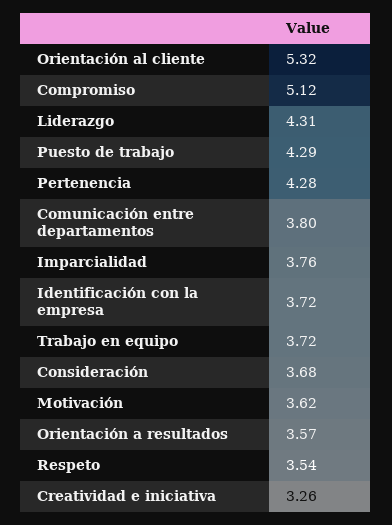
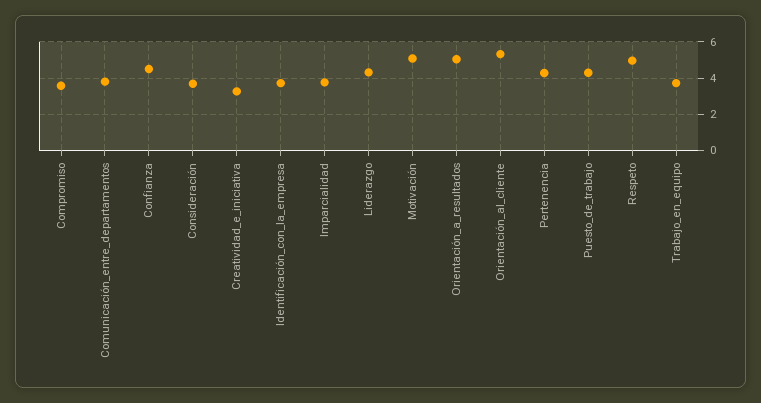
  {
    "Orientación al cliente": 5.32,
-   "Compromiso": 5.12,
+   "Compromiso": 3.5,
    "Liderazgo": 4.31,
    "Puesto de trabajo": 4.29,
    "Pertenencia": 4.28,
    "Comunicación entre departamentos": 3.8,
    "Imparcialidad": 3.76,
    "Identificación con la empresa": 3.72,
    "Trabajo en equipo": 3.72,
    "Consideración": 3.68,
-   "Motivación": 3.62,
+   "Motivación": 5,
-   "Orientación a resultados": 3.57,
+   "Orientación a resultados": 5,
-   "Respeto": 3.54,
+   "Respeto": 5,
-   "Creatividad e iniciativa": 3.26
+   "Creatividad e iniciativa": 3.26,
+   "Confianza": 4.5
  }

